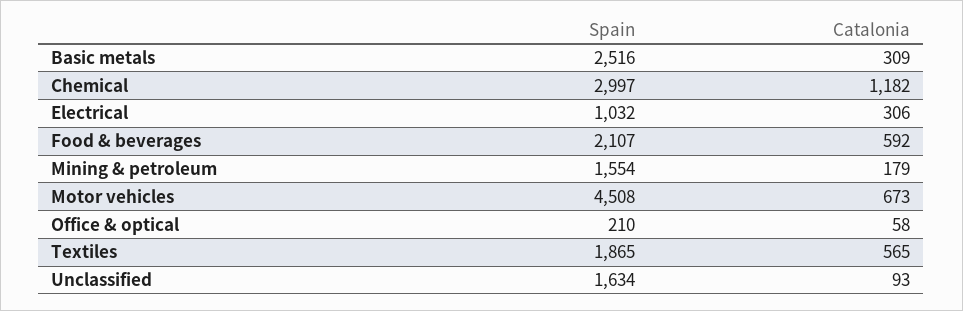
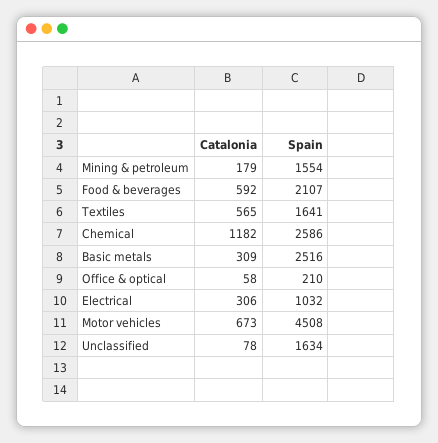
  {
    "Spain": {
      "Basic metals": 2516,
-     "Chemical": 2997,
+     "Chemical": 2586,
      "Electrical": 1032,
      "Food & beverages": 2107,
      "Mining & petroleum": 1554,
      "Motor vehicles": 4508,
      "Office & optical": 210,
-     "Textiles": 1865,
+     "Textiles": 1641,
      "Unclassified": 1634
    },
    "Catalonia": {
      "Basic metals": 309,
      "Chemical": 1182,
      "Electrical": 306,
      "Food & beverages": 592,
      "Mining & petroleum": 179,
      "Motor vehicles": 673,
      "Office & optical": 58,
      "Textiles": 565,
-     "Unclassified": 93
+     "Unclassified": 78
    }
  }

